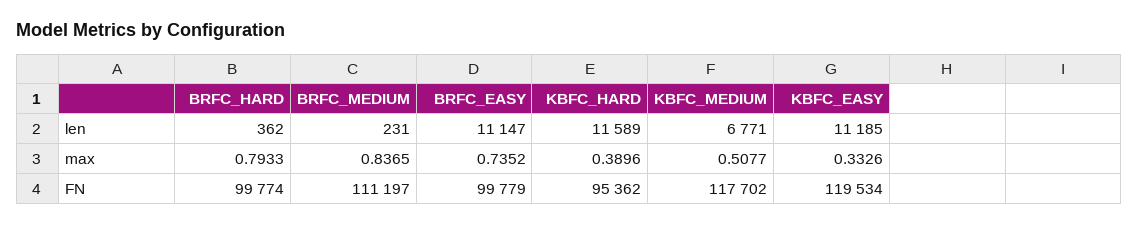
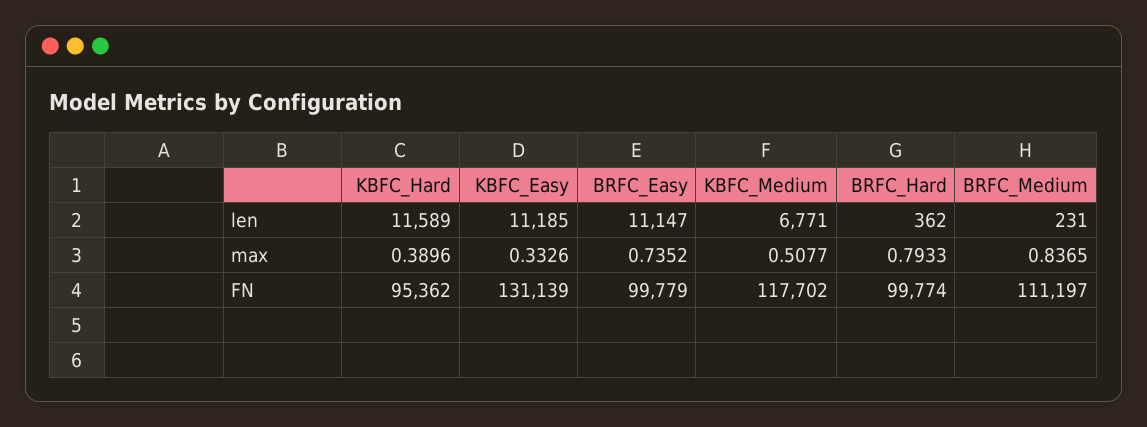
  {
    "BRFC_HARD": {
      "len": 362,
      "max": 0.7933,
      "FN": 99774
    },
    "BRFC_MEDIUM": {
      "len": 231,
      "max": 0.8365,
      "FN": 111197
    },
    "BRFC_EASY": {
      "len": 11147,
      "max": 0.7352,
      "FN": 99779
    },
    "KBFC_HARD": {
      "len": 11589,
      "max": 0.3896,
      "FN": 95362
    },
    "KBFC_MEDIUM": {
      "len": 6771,
      "max": 0.5077,
      "FN": 117702
    },
    "KBFC_EASY": {
      "len": 11185,
      "max": 0.3326,
-     "FN": 119534
+     "FN": 131139
    }
  }

